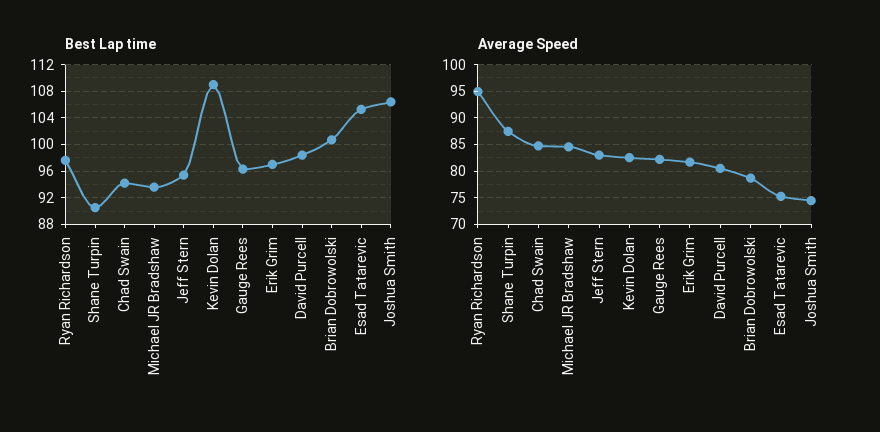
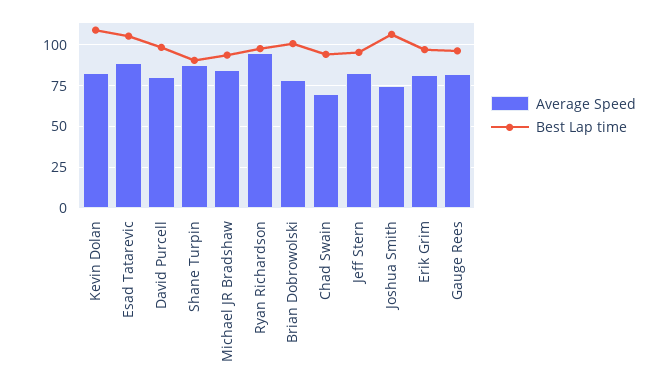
  {
    "Best Lap time": {
      "Ryan Richardson": 98,
      "Shane Turpin": 91,
      "Chad Swain": 94,
      "Michael JR Bradshaw": 94,
      "Jeff Stern": 95,
      "Kevin Dolan": 109,
      "Gauge Rees": 96,
      "Erik Grim": 97,
      "David Purcell": 98,
      "Brian Dobrowolski": 101,
      "Esad Tatarevic": 105,
      "Joshua Smith": 106
    },
    "Average Speed": {
      "Ryan Richardson": 95,
      "Shane Turpin": 87.5,
-     "Chad Swain": 85,
+     "Chad Swain": 70,
      "Michael JR Bradshaw": 85,
      "Jeff Stern": 82.5,
      "Kevin Dolan": 82.5,
      "Gauge Rees": 82.5,
      "Erik Grim": 82.5,
      "David Purcell": 80,
      "Brian Dobrowolski": 77.5,
-     "Esad Tatarevic": 75,
+     "Esad Tatarevic": 90,
      "Joshua Smith": 75
    }
  }

